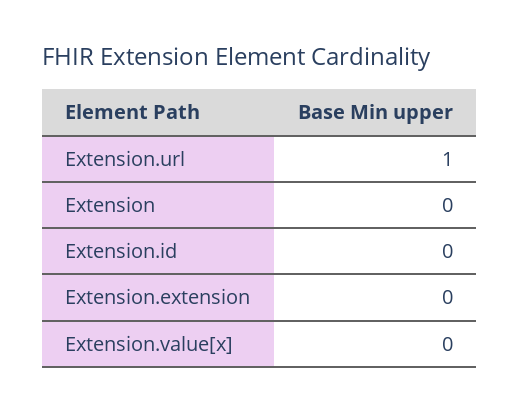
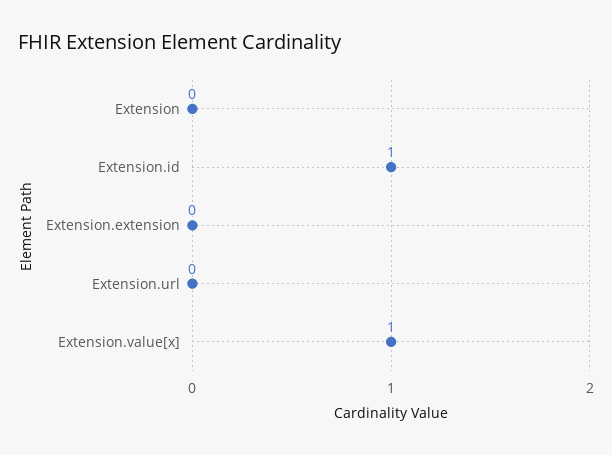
  {
-   "Extension.url": 1,
+   "Extension.url": 0,
    "Extension": 0,
-   "Extension.id": 0,
+   "Extension.id": 1,
    "Extension.extension": 0,
-   "Extension.value[x]": 0
+   "Extension.value[x]": 1
  }

